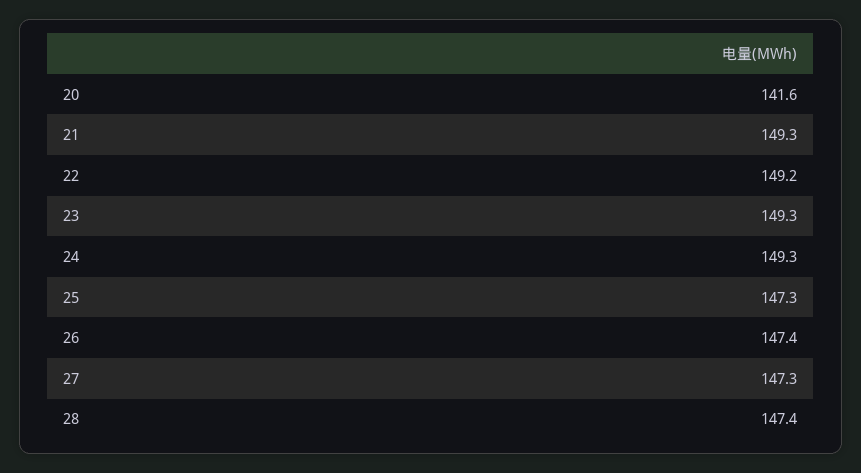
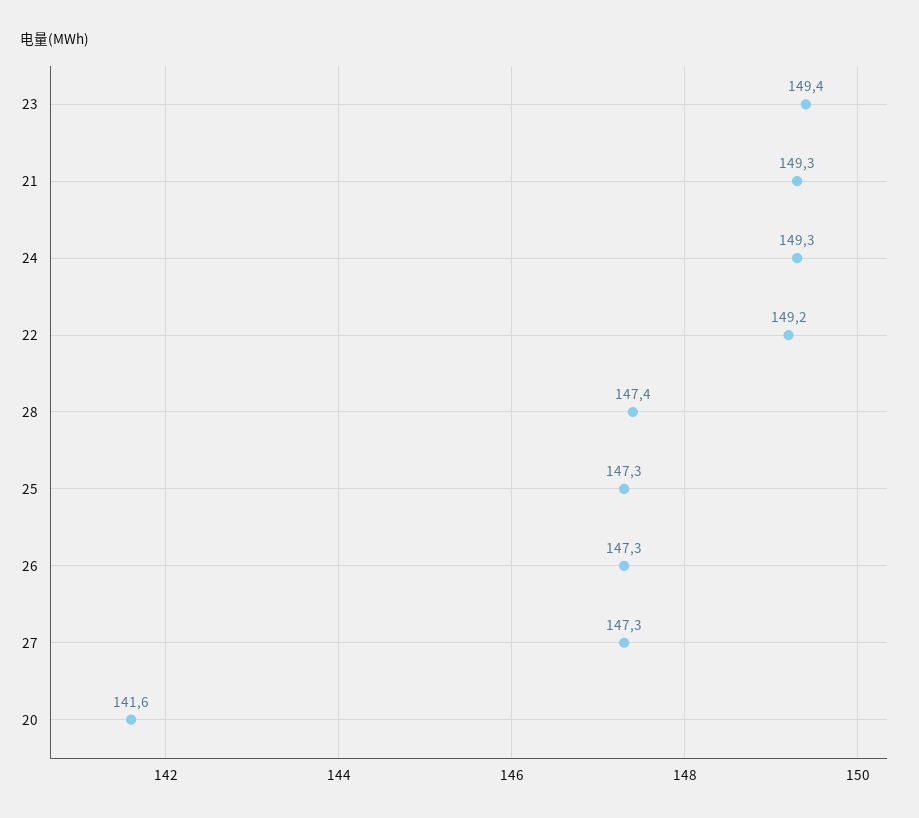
  {
    "20": 141.6,
    "21": 149.3,
    "22": 149.2,
-   "23": 149.3,
+   "23": 149.4,
    "24": 149.3,
    "25": 147.3,
-   "26": 147.4,
+   "26": 147.3,
    "27": 147.3,
    "28": 147.4
  }

